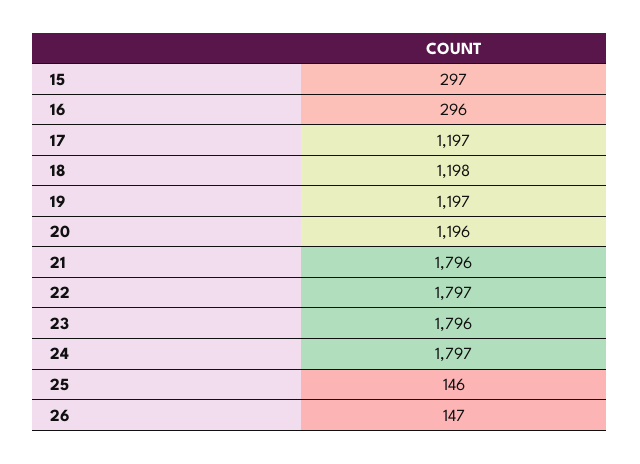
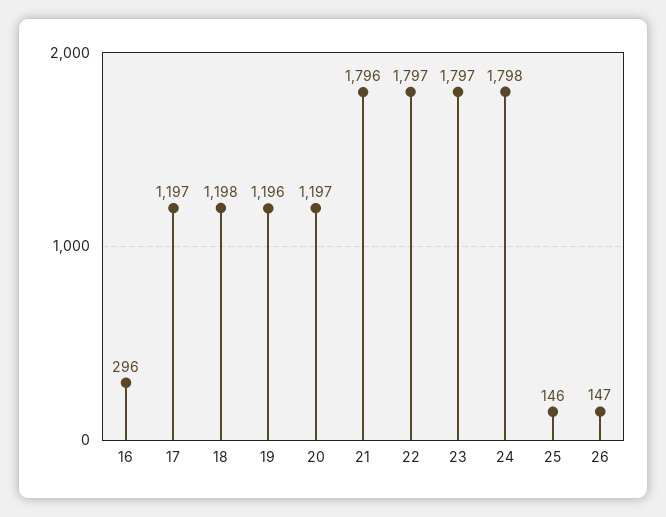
  {
-   "15": 297,
    "16": 296,
    "17": 1197,
    "18": 1198,
-   "19": 1197,
+   "19": 1196,
-   "20": 1196,
+   "20": 1197,
    "21": 1796,
    "22": 1797,
-   "23": 1796,
+   "23": 1797,
-   "24": 1797,
+   "24": 1798,
    "25": 146,
    "26": 147
  }

